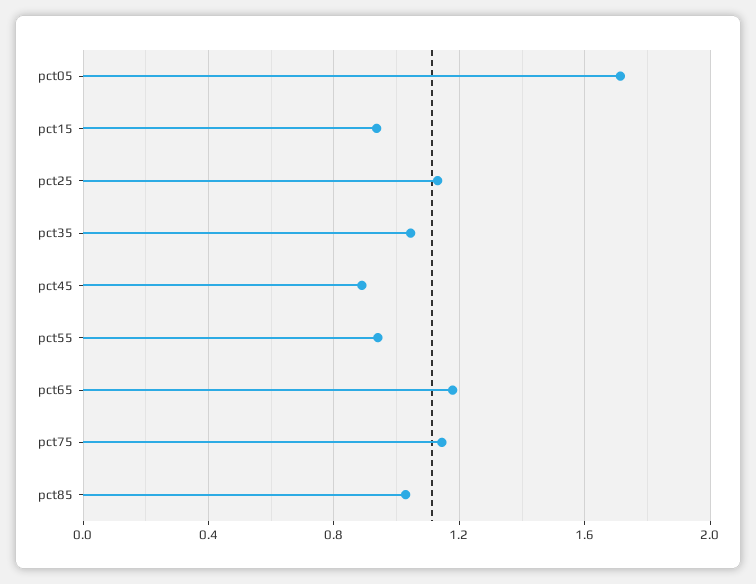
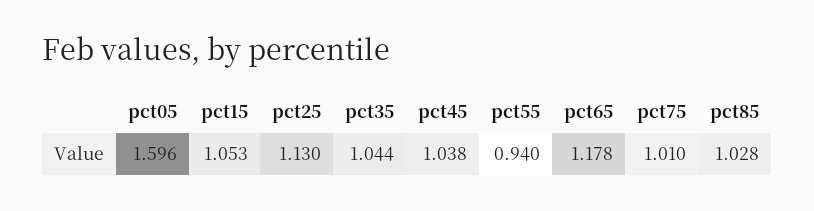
  {
-   "pct05": 1.7,
+   "pct05": 1.596,
-   "pct15": 0.95,
+   "pct15": 1.053,
    "pct25": 1.13,
    "pct35": 1.044,
-   "pct45": 0.9,
+   "pct45": 1.038,
    "pct55": 0.94,
    "pct65": 1.178,
-   "pct75": 1.15,
+   "pct75": 1.01,
    "pct85": 1.028
  }

